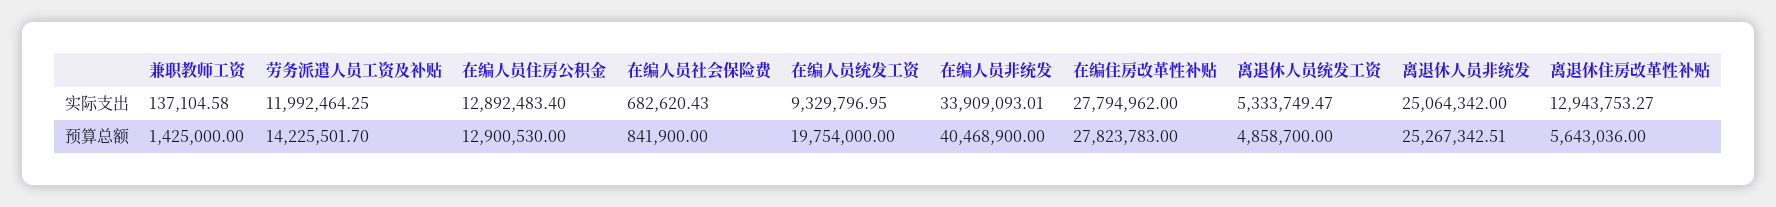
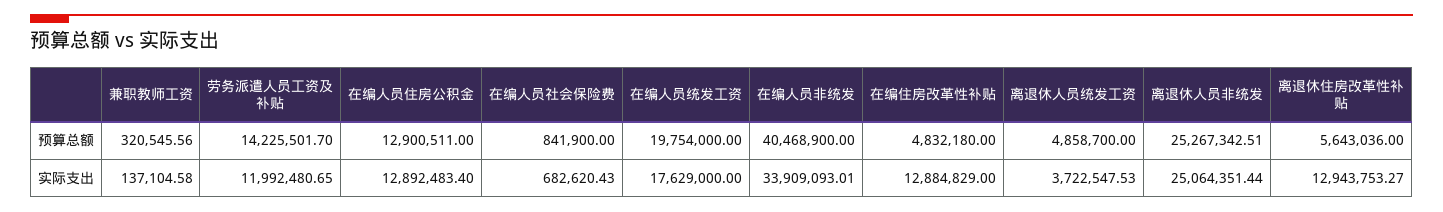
  {
    "兼职教师工资": {
      "实际支出": 137104.58,
-     "预算总额": 1425000
+     "预算总额": 320545.56
    },
    "劳务派遣人员工资及补贴": {
-     "实际支出": 11992464.25,
+     "实际支出": 11992480.65,
      "预算总额": 14225501.7
    },
    "在编人员住房公积金": {
      "实际支出": 12892483.4,
-     "预算总额": 12900530
+     "预算总额": 12900511
    },
    "在编人员社会保险费": {
      "实际支出": 682620.43,
      "预算总额": 841900
    },
    "在编人员统发工资": {
-     "实际支出": 9329796.95,
+     "实际支出": 17629000,
      "预算总额": 19754000
    },
    "在编人员非统发": {
      "实际支出": 33909093.01,
      "预算总额": 40468900
    },
    "在编住房改革性补贴": {
-     "实际支出": 27794962,
+     "实际支出": 12884829,
-     "预算总额": 27823783
+     "预算总额": 4832180
    },
    "离退休人员统发工资": {
-     "实际支出": 5333749.47,
+     "实际支出": 3722547.53,
      "预算总额": 4858700
    },
    "离退休人员非统发": {
-     "实际支出": 25064342,
+     "实际支出": 25064351.44,
      "预算总额": 25267342.51
    },
    "离退休住房改革性补贴": {
      "实际支出": 12943753.27,
      "预算总额": 5643036
    }
  }

